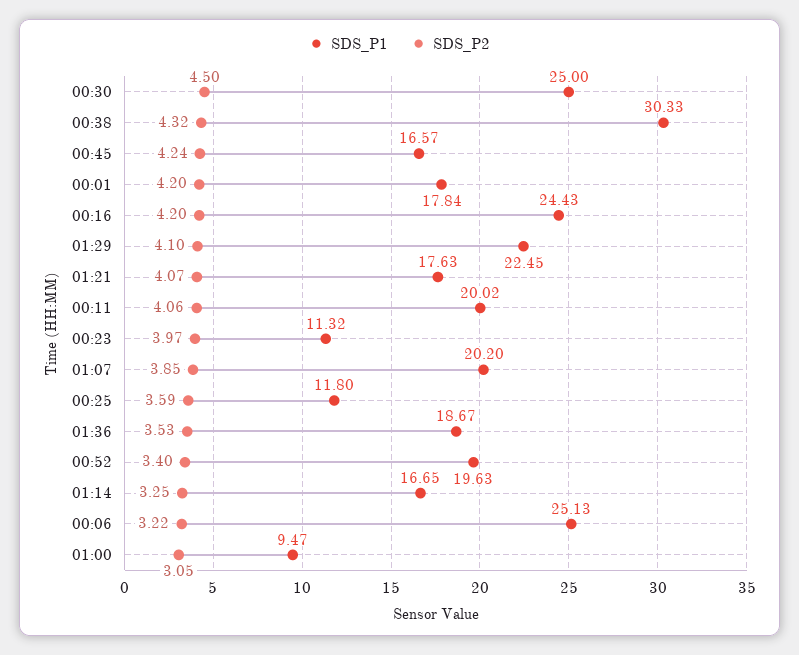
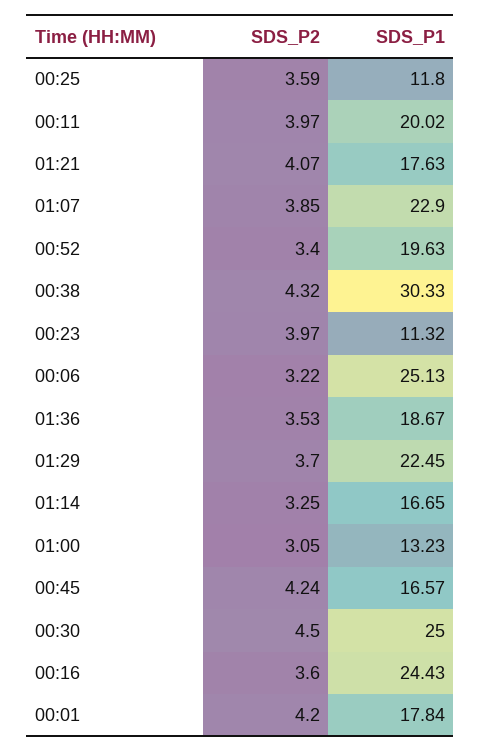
  {
    "SDS_P1": {
      "00:30": 25,
      "00:38": 30.33,
      "00:45": 16.57,
      "00:01": 17.84,
      "00:16": 24.43,
      "01:29": 22.45,
      "01:21": 17.63,
      "00:11": 20.02,
      "00:23": 11.32,
-     "01:07": 20.2,
+     "01:07": 22.9,
      "00:25": 11.8,
      "01:36": 18.67,
      "00:52": 19.63,
      "01:14": 16.65,
      "00:06": 25.13,
-     "01:00": 9.47
+     "01:00": 13.23
    },
    "SDS_P2": {
      "00:30": 4.5,
      "00:38": 4.32,
      "00:45": 4.24,
      "00:01": 4.2,
-     "00:16": 4.2,
+     "00:16": 3.6,
-     "01:29": 4.1,
+     "01:29": 3.7,
      "01:21": 4.07,
-     "00:11": 4.06,
+     "00:11": 3.97,
      "00:23": 3.97,
      "01:07": 3.85,
      "00:25": 3.59,
      "01:36": 3.53,
      "00:52": 3.4,
      "01:14": 3.25,
      "00:06": 3.22,
      "01:00": 3.05
    }
  }

